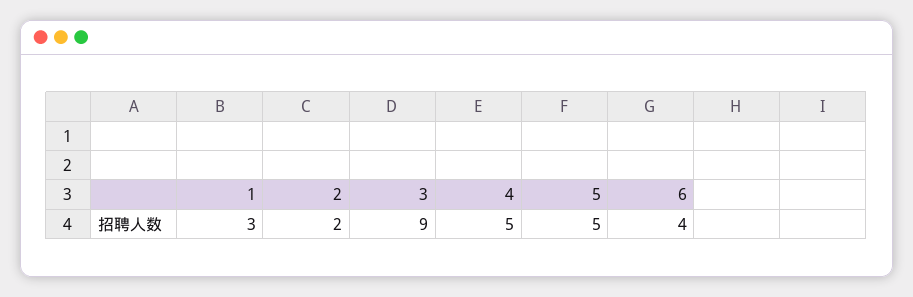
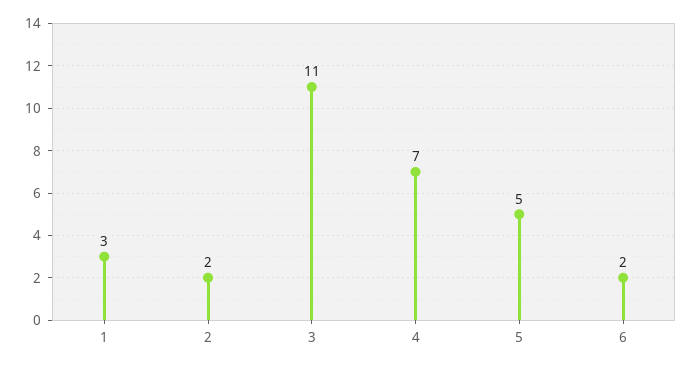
  {
    "1": 3,
    "2": 2,
-   "3": 9,
+   "3": 11,
-   "4": 5,
+   "4": 7,
    "5": 5,
-   "6": 4
+   "6": 2
  }

